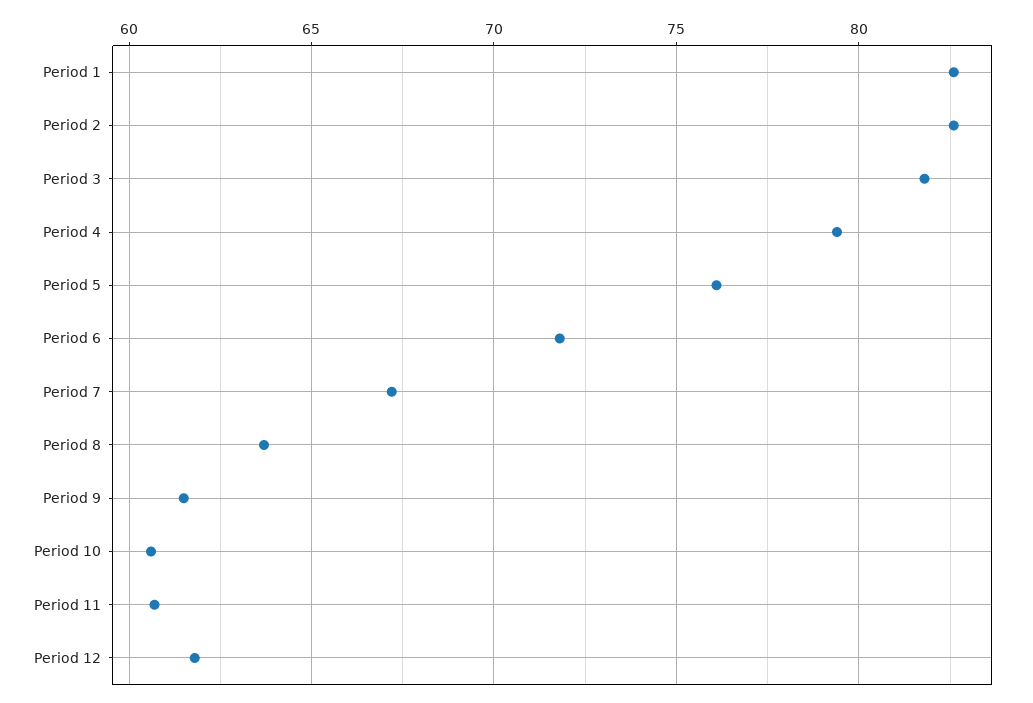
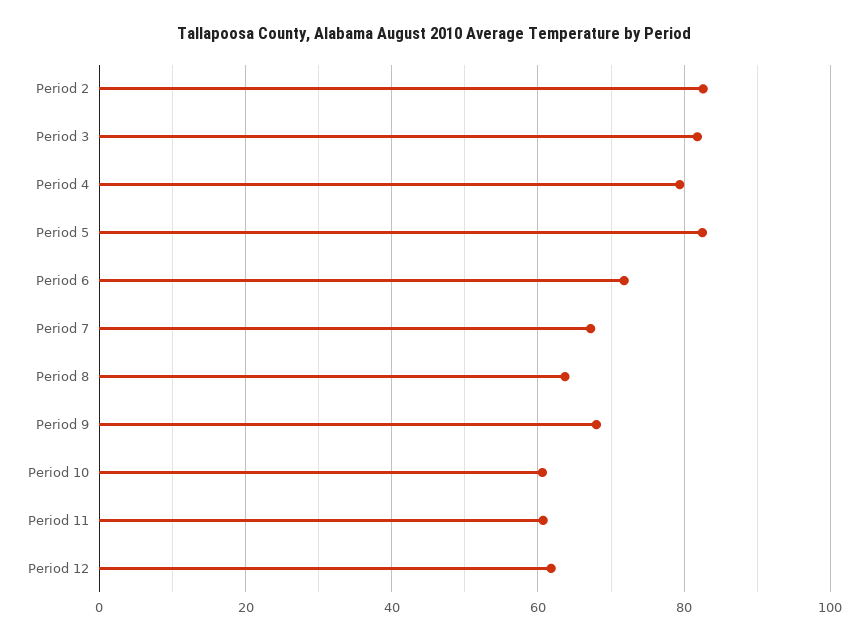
  {
-   "Period 1": 82.5,
    "Period 2": 82.5,
    "Period 3": 82,
    "Period 4": 79.5,
-   "Period 5": 76,
+   "Period 5": 82,
    "Period 6": 72,
    "Period 7": 67,
    "Period 8": 63.5,
-   "Period 9": 61.5,
+   "Period 9": 68,
    "Period 10": 60.5,
    "Period 11": 60.5,
    "Period 12": 62
  }

